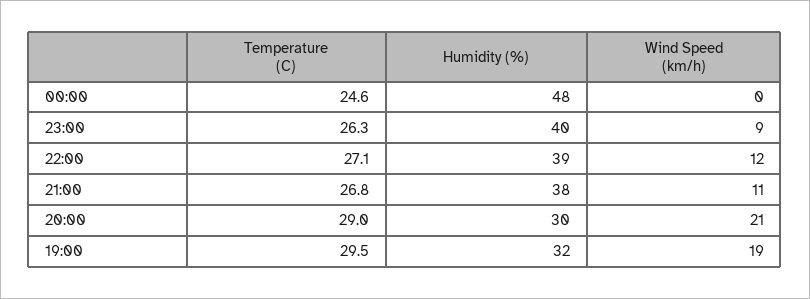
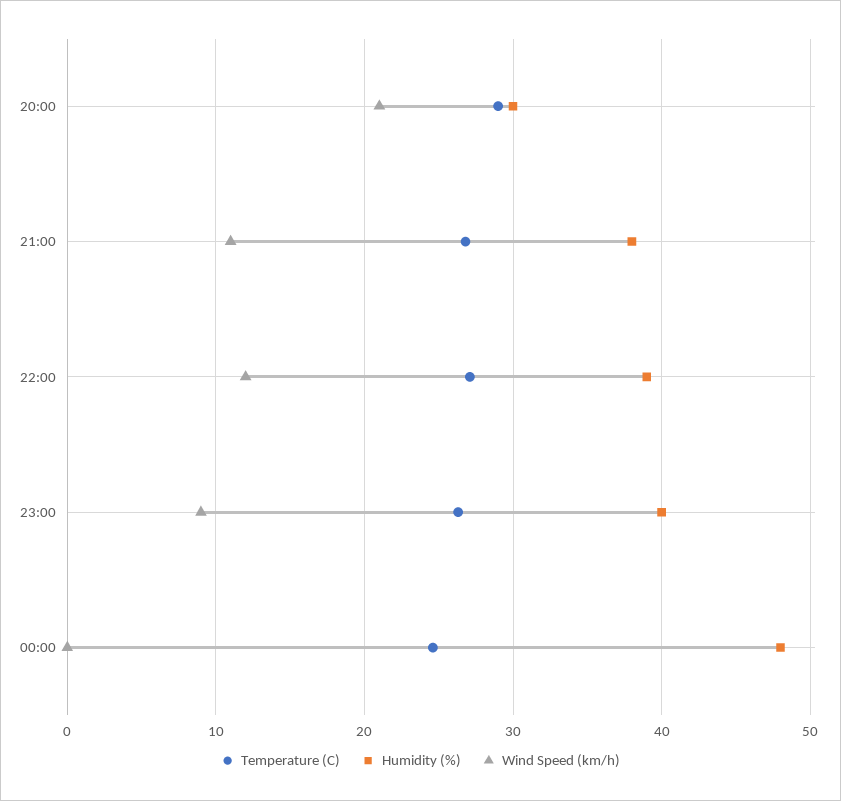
  {
    "Temperature (C)": {
      "00:00": 24.6,
      "23:00": 26.3,
      "22:00": 27.1,
      "21:00": 26.8,
-     "20:00": 29,
+     "20:00": 29
-     "19:00": 29.5
    },
    "Humidity (%)": {
      "00:00": 48,
      "23:00": 40,
      "22:00": 39,
      "21:00": 38,
-     "20:00": 30,
+     "20:00": 30
-     "19:00": 32
    },
    "Wind Speed (km/h)": {
      "00:00": 0,
      "23:00": 9,
      "22:00": 12,
      "21:00": 11,
-     "20:00": 21,
+     "20:00": 21
-     "19:00": 19
    }
  }

